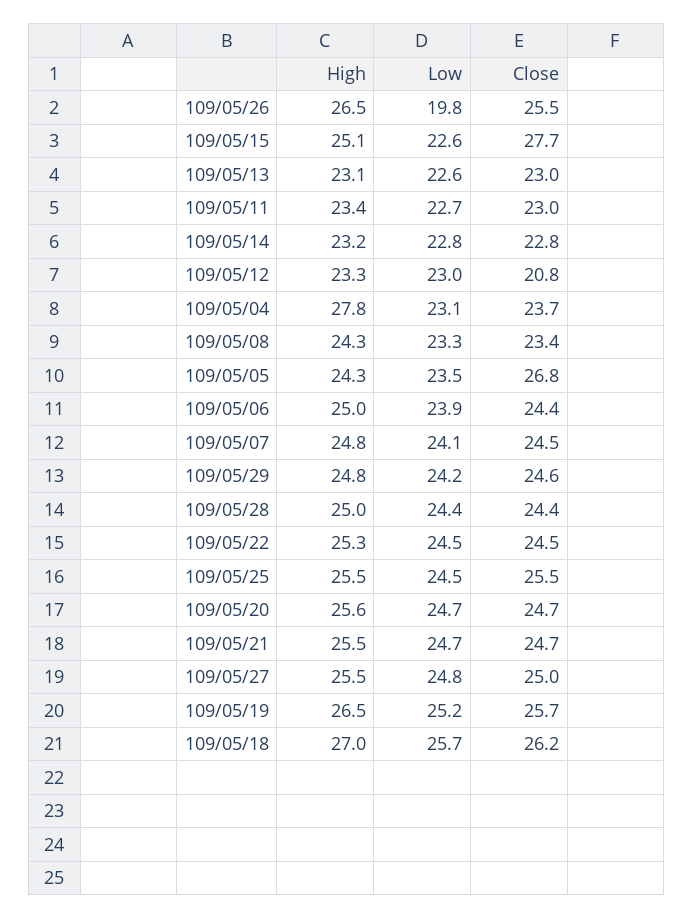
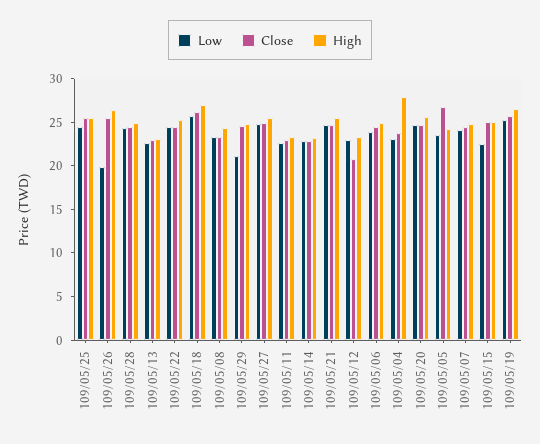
  {
    "High": {
      "109/05/26": 26.5,
      "109/05/15": 25.1,
      "109/05/13": 23.1,
      "109/05/11": 23.4,
      "109/05/14": 23.2,
      "109/05/12": 23.3,
      "109/05/04": 27.8,
      "109/05/08": 24.3,
      "109/05/05": 24.3,
      "109/05/06": 25,
      "109/05/07": 24.8,
      "109/05/29": 24.8,
      "109/05/28": 25,
      "109/05/22": 25.3,
      "109/05/25": 25.5,
      "109/05/20": 25.6,
      "109/05/21": 25.5,
      "109/05/27": 25.5,
      "109/05/19": 26.5,
      "109/05/18": 27
    },
    "Low": {
      "109/05/26": 19.8,
      "109/05/15": 22.6,
      "109/05/13": 22.6,
      "109/05/11": 22.7,
      "109/05/14": 22.8,
      "109/05/12": 23,
      "109/05/04": 23.1,
      "109/05/08": 23.3,
      "109/05/05": 23.5,
      "109/05/06": 23.9,
      "109/05/07": 24.1,
-     "109/05/29": 24.2,
+     "109/05/29": 21,
      "109/05/28": 24.4,
      "109/05/22": 24.5,
      "109/05/25": 24.5,
      "109/05/20": 24.7,
      "109/05/21": 24.7,
      "109/05/27": 24.8,
      "109/05/19": 25.2,
      "109/05/18": 25.7
    },
    "Close": {
      "109/05/26": 25.5,
-     "109/05/15": 27.7,
+     "109/05/15": 25,
      "109/05/13": 23,
      "109/05/11": 23,
      "109/05/14": 22.8,
      "109/05/12": 20.8,
      "109/05/04": 23.7,
      "109/05/08": 23.4,
      "109/05/05": 26.8,
      "109/05/06": 24.4,
      "109/05/07": 24.5,
      "109/05/29": 24.6,
      "109/05/28": 24.4,
      "109/05/22": 24.5,
      "109/05/25": 25.5,
      "109/05/20": 24.7,
      "109/05/21": 24.7,
      "109/05/27": 25,
      "109/05/19": 25.7,
      "109/05/18": 26.2
    }
  }

